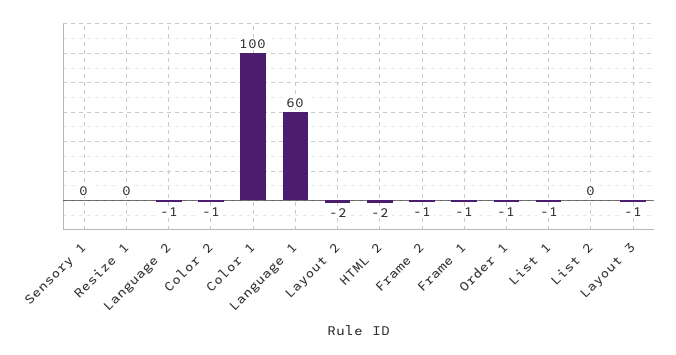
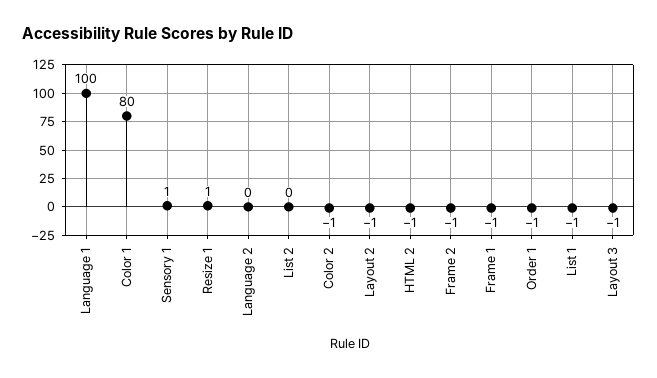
  {
-   "Sensory 1": 0,
+   "Sensory 1": 1,
-   "Resize 1": 0,
+   "Resize 1": 1,
-   "Language 2": -1,
+   "Language 2": 0,
    "Color 2": -1,
-   "Color 1": 100,
+   "Color 1": 80,
-   "Language 1": 60,
+   "Language 1": 100,
-   "Layout 2": -2,
+   "Layout 2": -1,
-   "HTML 2": -2,
+   "HTML 2": -1,
    "Frame 2": -1,
    "Frame 1": -1,
    "Order 1": -1,
    "List 1": -1,
    "List 2": 0,
    "Layout 3": -1
  }

